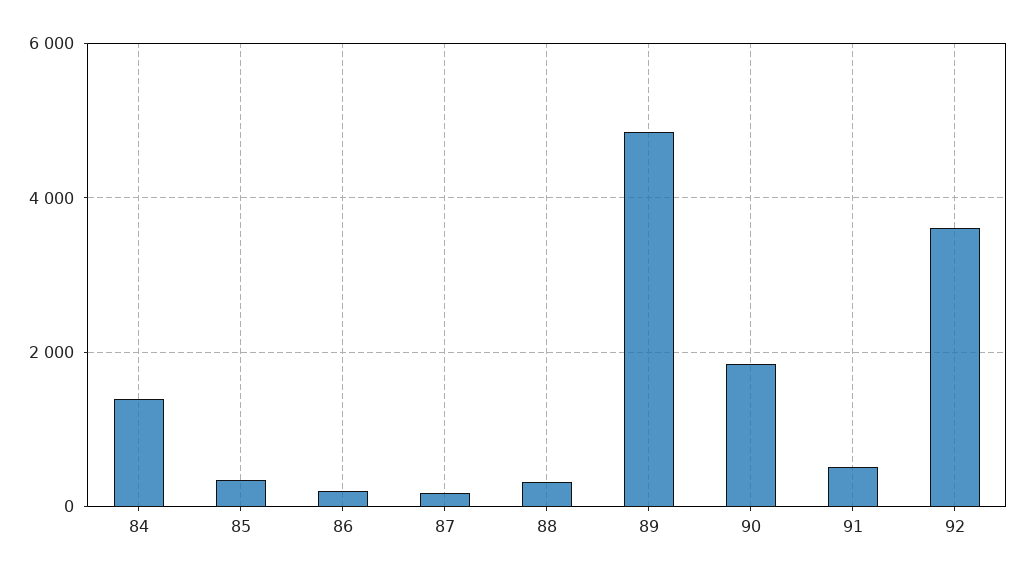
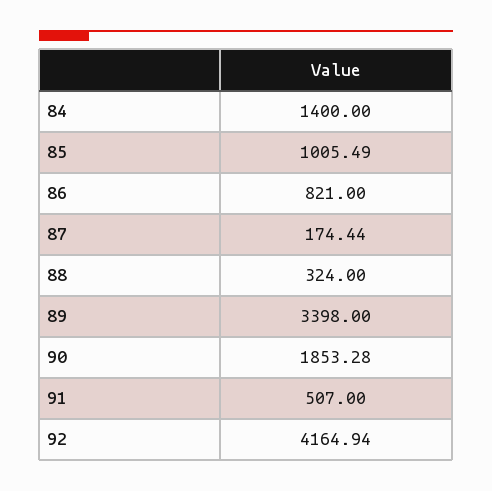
  {
    "84": 1400,
-   "85": 400,
+   "85": 1005.49,
-   "86": 200,
+   "86": 821,
    "87": 174.44,
    "88": 324,
-   "89": 4800,
+   "89": 3398,
    "90": 1853.28,
    "91": 507,
-   "92": 3600
+   "92": 4164.94
  }

